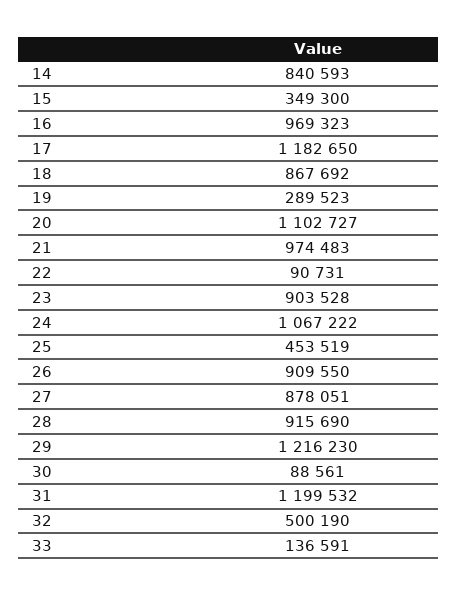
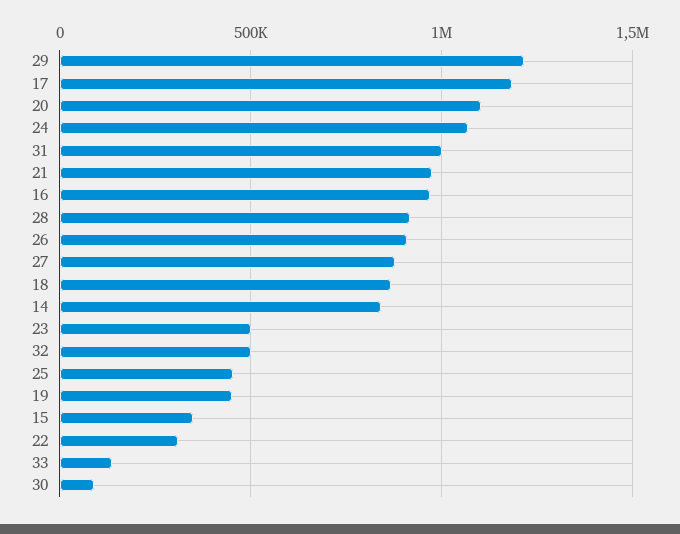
  {
    "14": 840593,
    "15": 349300,
    "16": 969323,
    "17": 1182650,
    "18": 867692,
-   "19": 289523,
+   "19": 450000,
    "20": 1102727,
    "21": 974483,
-   "22": 90731,
+   "22": 300000,
-   "23": 903528,
+   "23": 500000,
    "24": 1067222,
    "25": 453519,
    "26": 909550,
    "27": 878051,
    "28": 915690,
    "29": 1216230,
    "30": 88561,
-   "31": 1199532,
+   "31": 1000000,
    "32": 500190,
    "33": 136591
  }

